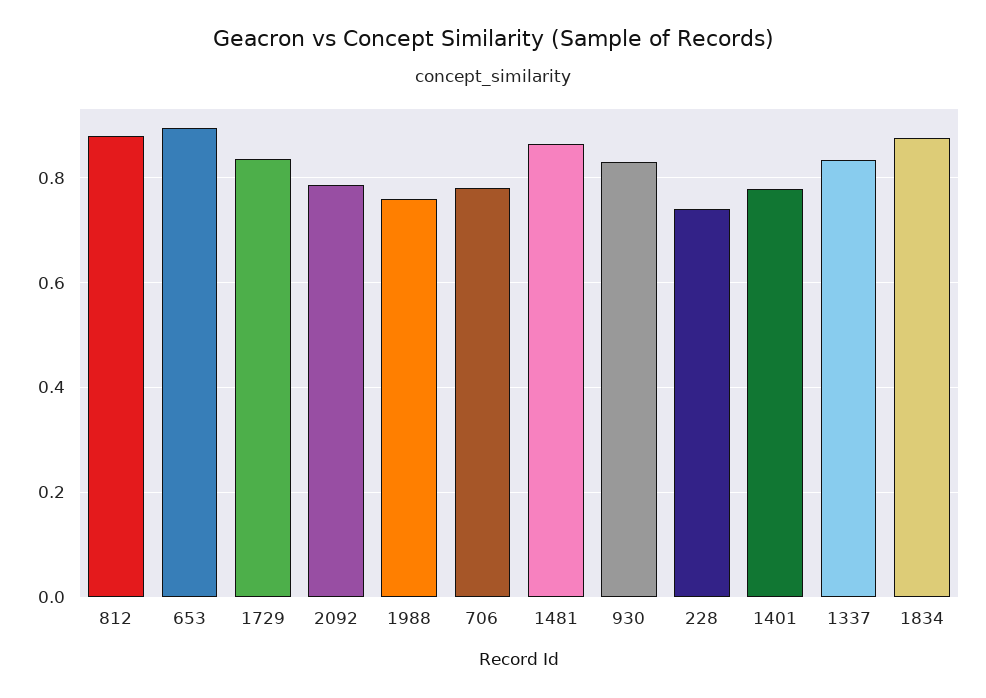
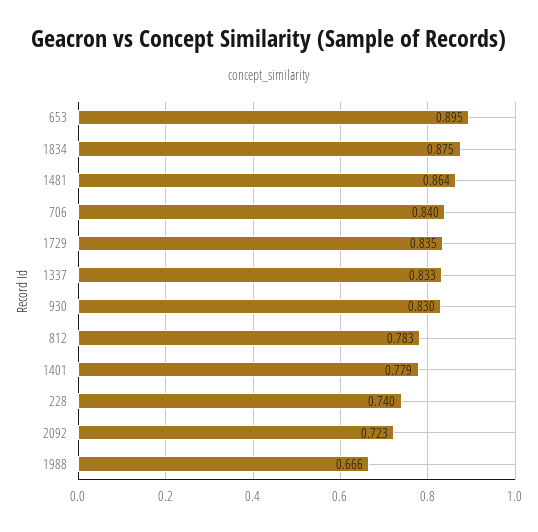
  {
-   "812": 0.88,
+   "812": 0.783,
    "653": 0.895,
    "1729": 0.835,
-   "2092": 0.78,
+   "2092": 0.723,
-   "1988": 0.76,
+   "1988": 0.666,
-   "706": 0.78,
+   "706": 0.84,
    "1481": 0.864,
    "930": 0.83,
    "228": 0.74,
    "1401": 0.779,
    "1337": 0.833,
    "1834": 0.875
  }

